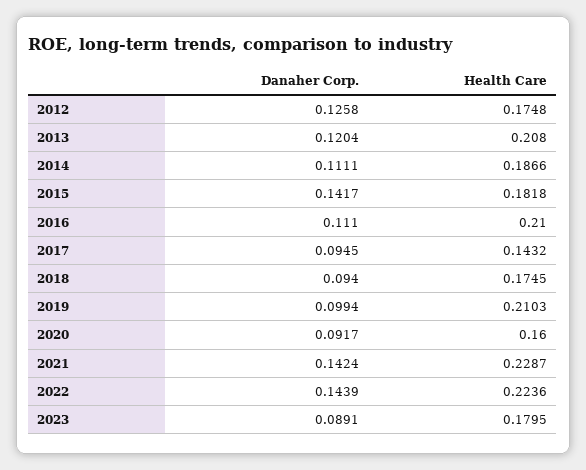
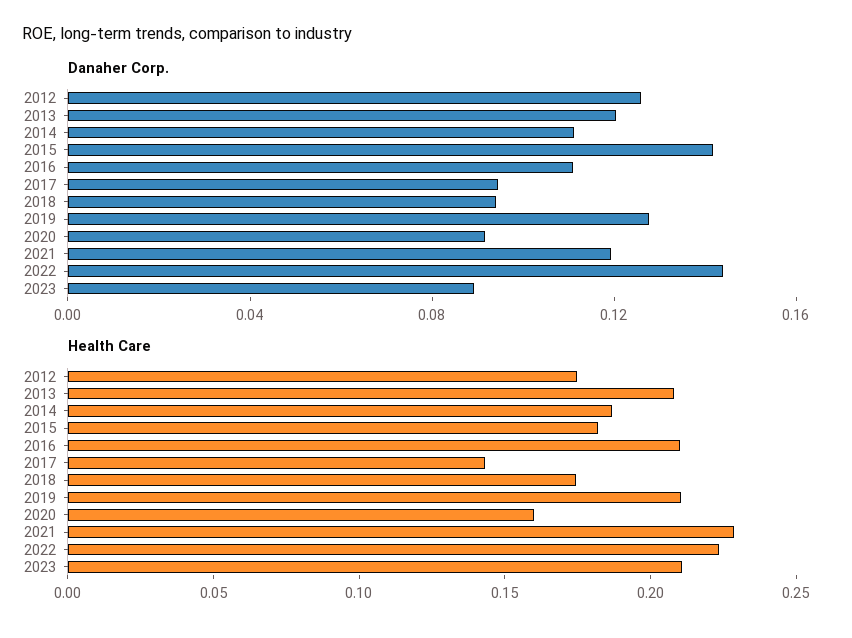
  {
    "Danaher Corp.": {
      "2012": 0.1258,
      "2013": 0.1204,
      "2014": 0.1111,
      "2015": 0.1417,
      "2016": 0.111,
      "2017": 0.0945,
      "2018": 0.094,
-     "2019": 0.0994,
+     "2019": 0.13,
      "2020": 0.0917,
-     "2021": 0.1424,
+     "2021": 0.12,
      "2022": 0.1439,
      "2023": 0.0891
    },
    "Health Care": {
      "2012": 0.1748,
      "2013": 0.208,
      "2014": 0.1866,
      "2015": 0.1818,
      "2016": 0.21,
      "2017": 0.1432,
      "2018": 0.1745,
      "2019": 0.2103,
      "2020": 0.16,
      "2021": 0.2287,
      "2022": 0.2236,
-     "2023": 0.1795
+     "2023": 0.21
    }
  }

